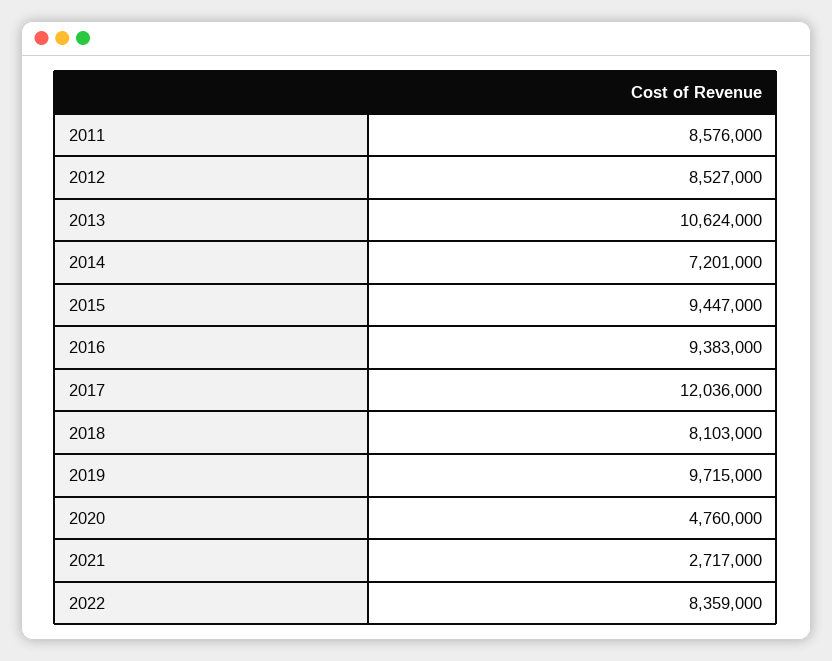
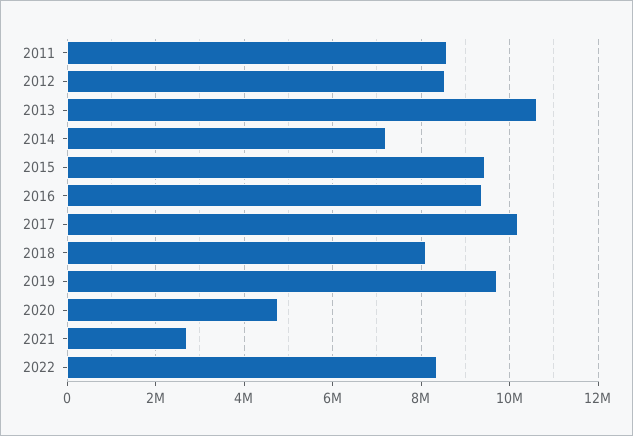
  {
    "2011": 8576000,
    "2012": 8527000,
    "2013": 10624000,
    "2014": 7201000,
    "2015": 9447000,
    "2016": 9383000,
-   "2017": 12036000,
+   "2017": 10200000,
    "2018": 8103000,
    "2019": 9715000,
    "2020": 4760000,
    "2021": 2717000,
    "2022": 8359000
  }

